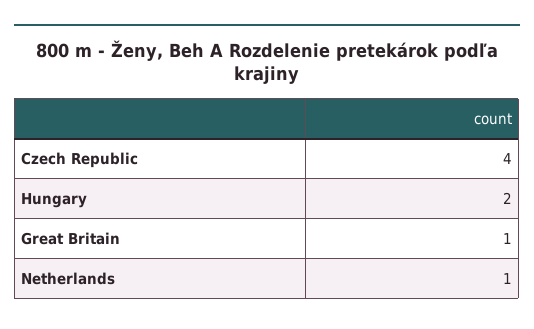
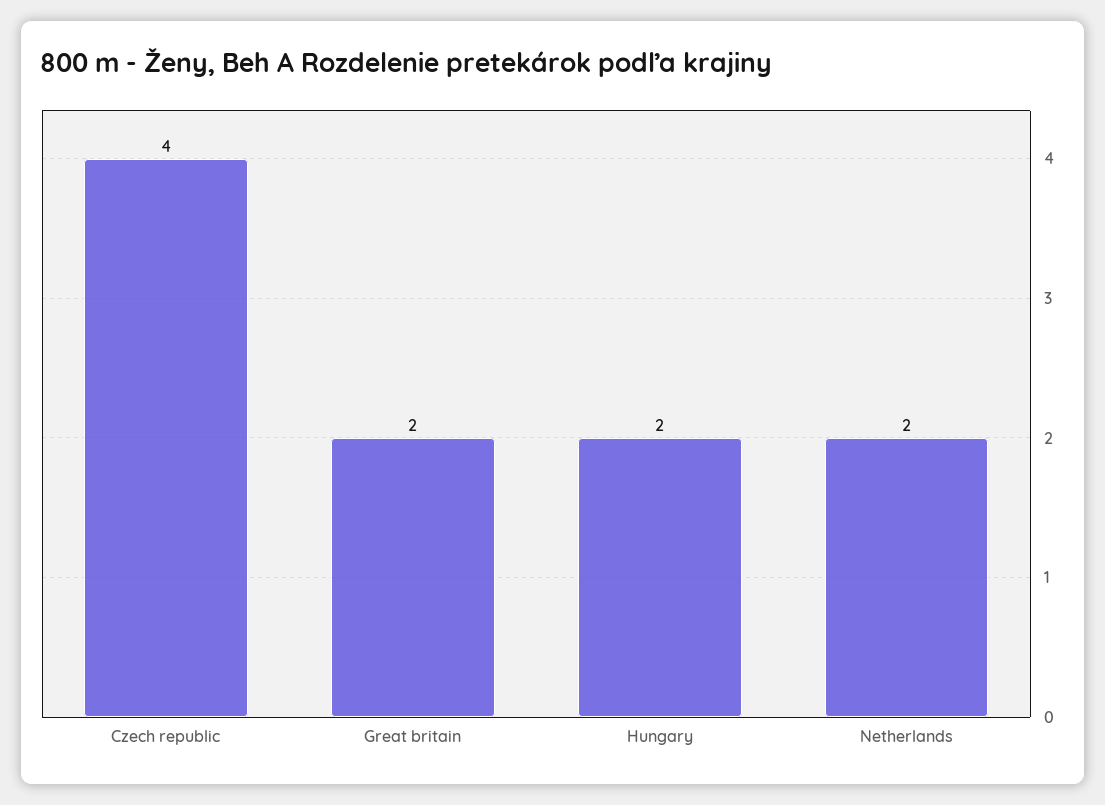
  {
    "Czech Republic": 4,
    "Hungary": 2,
-   "Great Britain": 1,
+   "Great Britain": 2,
-   "Netherlands": 1
+   "Netherlands": 2
  }

